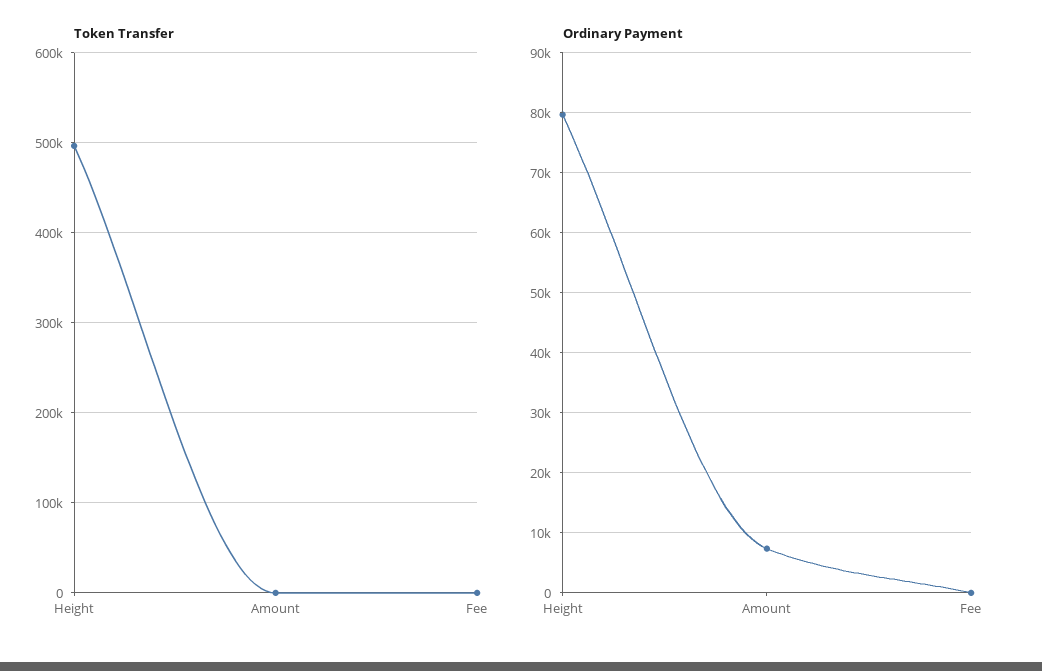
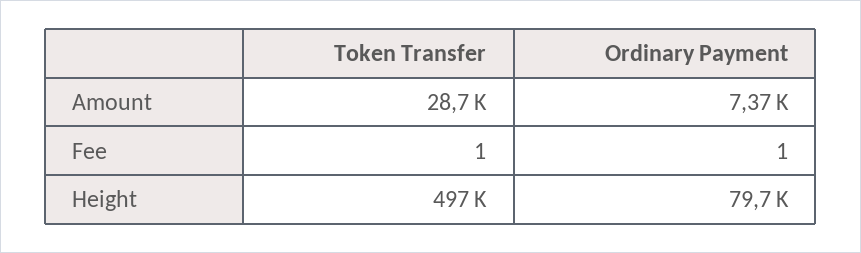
  {
    "Token Transfer": {
      "Height": 497000,
-     "Amount": 0,
+     "Amount": 28700,
      "Fee": 1
    },
    "Ordinary Payment": {
      "Height": 79700,
      "Amount": 7370,
      "Fee": 1
    }
  }

